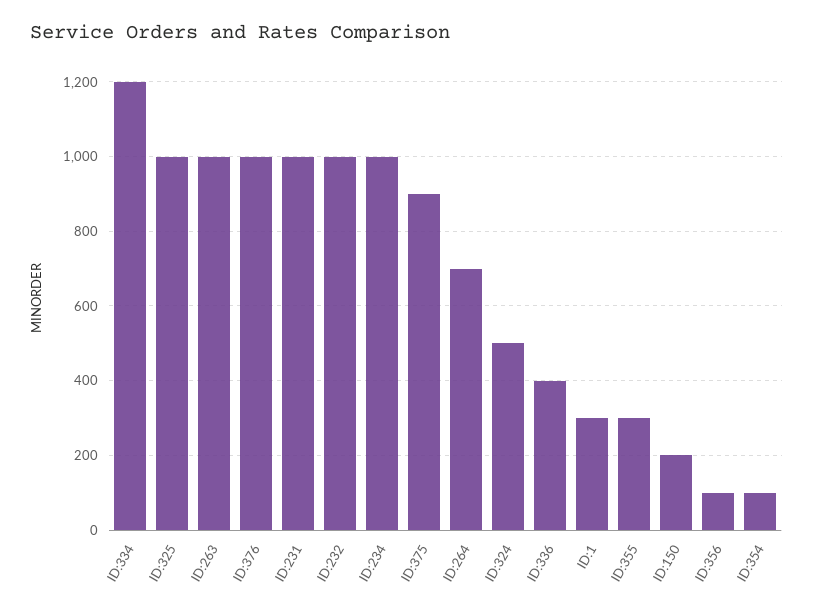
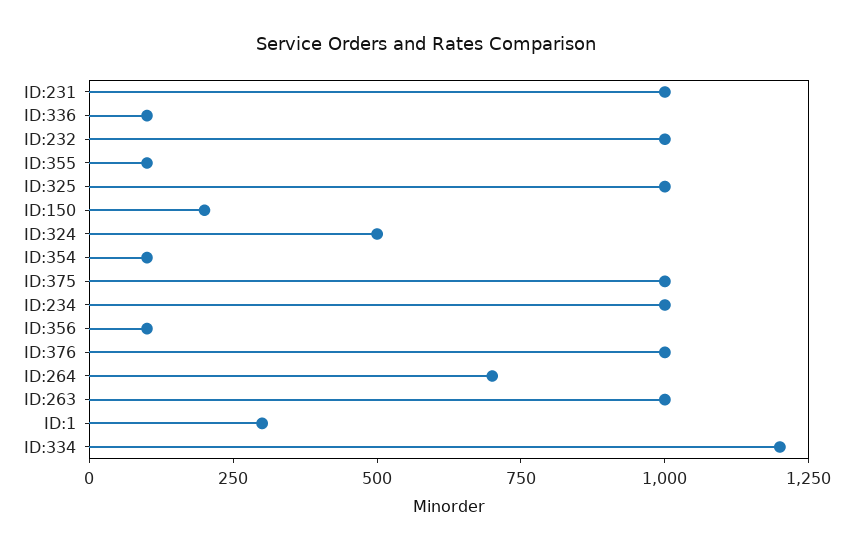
  {
    "ID:334": 1200,
    "ID:325": 1000,
    "ID:263": 1000,
    "ID:376": 1000,
    "ID:231": 1000,
    "ID:232": 1000,
    "ID:234": 1000,
-   "ID:375": 900,
+   "ID:375": 1000,
    "ID:264": 700,
    "ID:324": 500,
-   "ID:336": 400,
+   "ID:336": 100,
    "ID:1": 300,
-   "ID:355": 300,
+   "ID:355": 100,
    "ID:150": 200,
    "ID:356": 100,
    "ID:354": 100
  }

